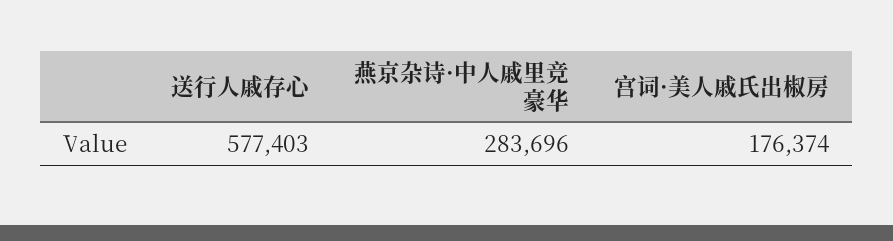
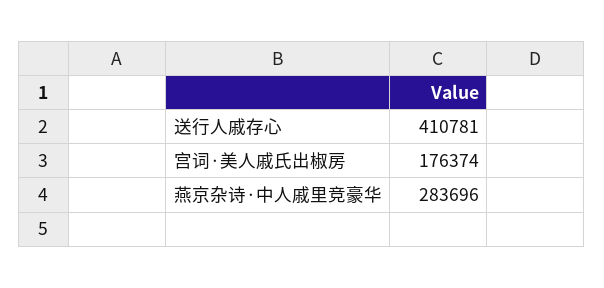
  {
-   "送行人戚存心": 577403,
+   "送行人戚存心": 410781,
    "燕京杂诗·中人戚里竞豪华": 283696,
    "宫词·美人戚氏出椒房": 176374
  }

